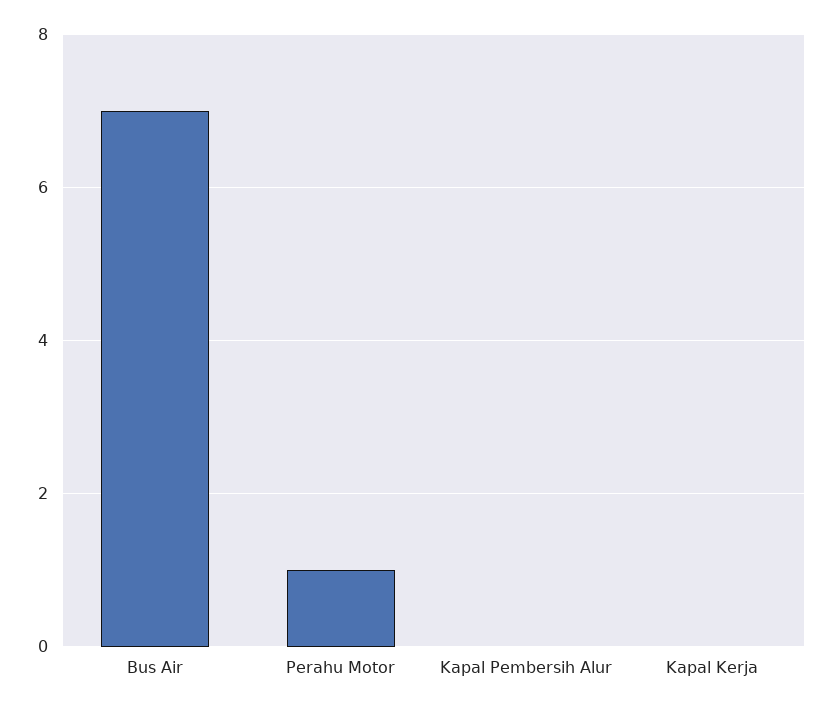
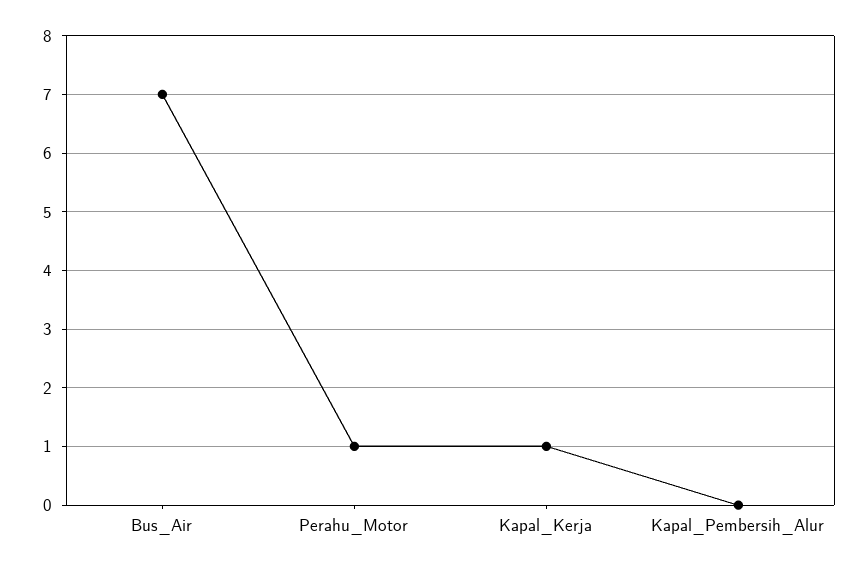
  {
    "Bus Air": 7,
    "Perahu Motor": 1,
    "Kapal Pembersih Alur": 0,
-   "Kapal Kerja": 0
+   "Kapal Kerja": 1
  }

